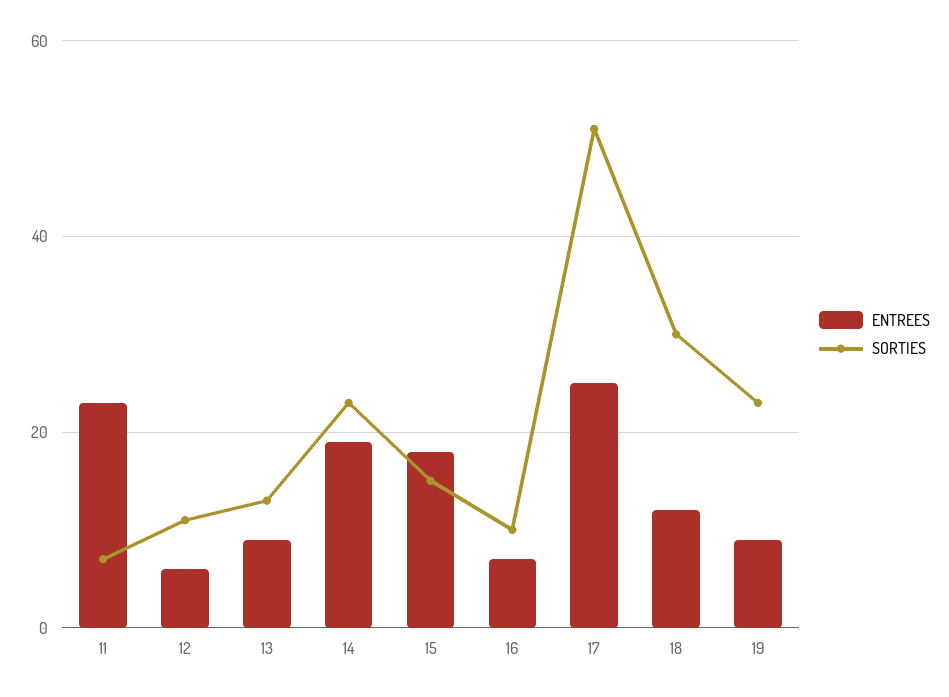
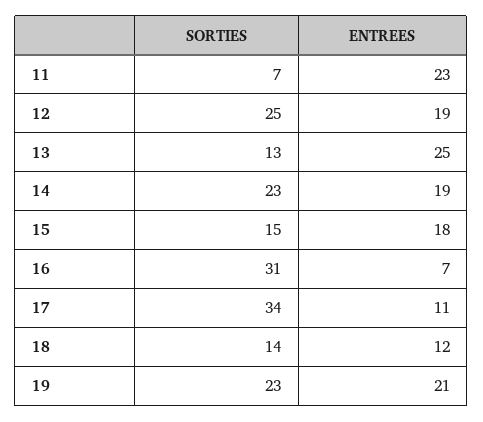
  {
    "ENTREES": {
      "11": 23,
-     "12": 5,
+     "12": 19,
-     "13": 10,
+     "13": 25,
      "14": 19,
      "15": 18,
      "16": 7,
-     "17": 25,
+     "17": 11,
      "18": 12,
-     "19": 10
+     "19": 21
    },
    "SORTIES": {
      "11": 7,
-     "12": 10,
+     "12": 25,
      "13": 13,
      "14": 23,
      "15": 15,
-     "16": 10,
+     "16": 31,
-     "17": 50,
+     "17": 34,
-     "18": 30,
+     "18": 14,
      "19": 23
    }
  }

